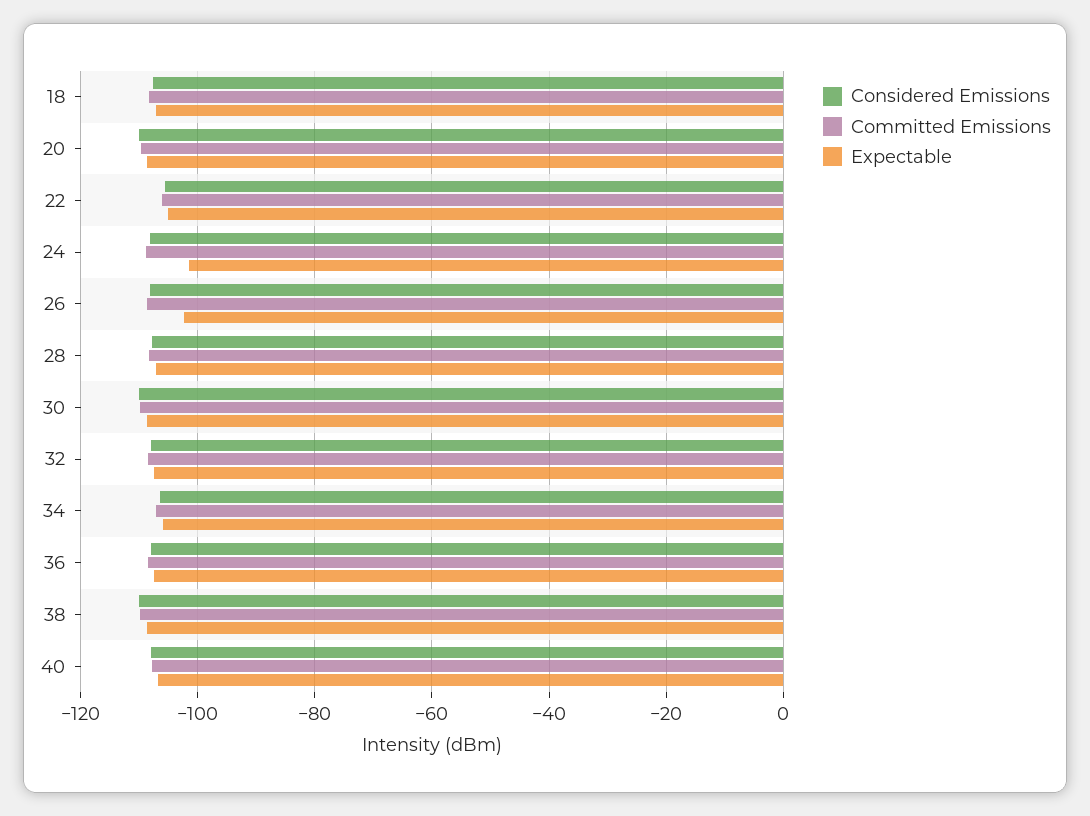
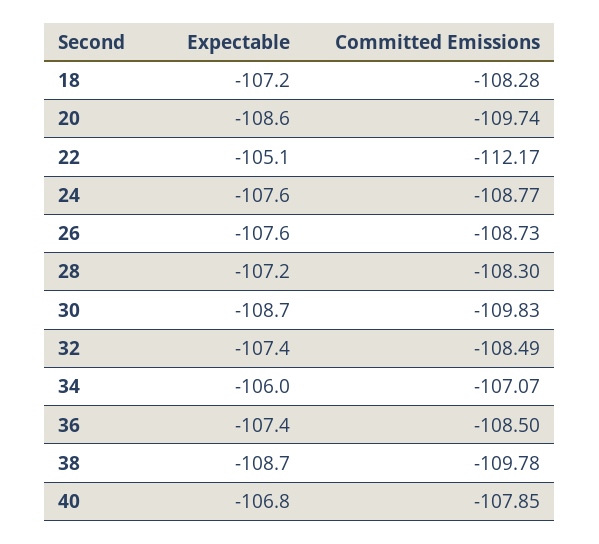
  {
-   "Considered Emissions": {
-     "18": -108,
-     "20": -110,
-     "22": -106,
-     "24": -108,
-     "26": -108,
-     "28": -108,
-     "30": -110,
-     "32": -108,
-     "34": -106,
-     "36": -108,
-     "38": -110,
-     "40": -108
-   },
    "Committed Emissions": {
      "18": -108.28,
      "20": -109.74,
-     "22": -106,
+     "22": -112.17,
      "24": -108.77,
      "26": -108.73,
      "28": -108.3,
      "30": -109.83,
      "32": -108.49,
      "34": -107.07,
      "36": -108.5,
      "38": -109.78,
      "40": -107.85
    },
    "Expectable": {
      "18": -107.2,
      "20": -108.6,
      "22": -105.1,
-     "24": -102,
+     "24": -107.6,
-     "26": -102,
+     "26": -107.6,
      "28": -107.2,
      "30": -108.7,
      "32": -107.4,
      "34": -106,
      "36": -107.4,
      "38": -108.7,
      "40": -106.8
    }
  }

